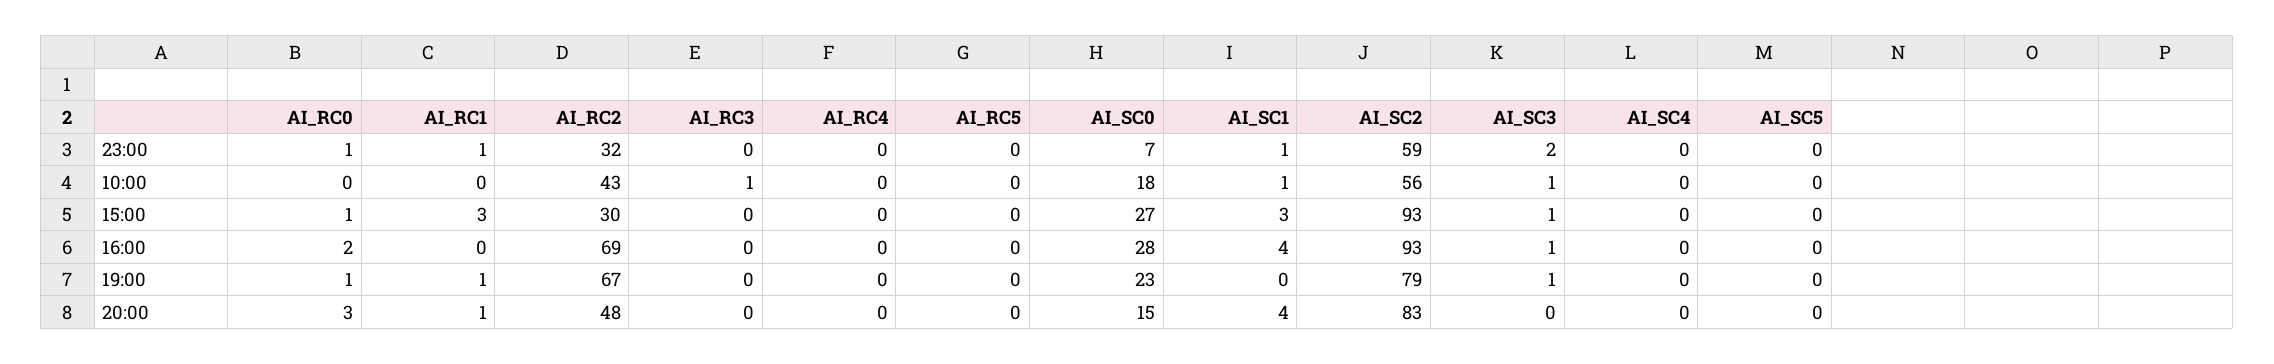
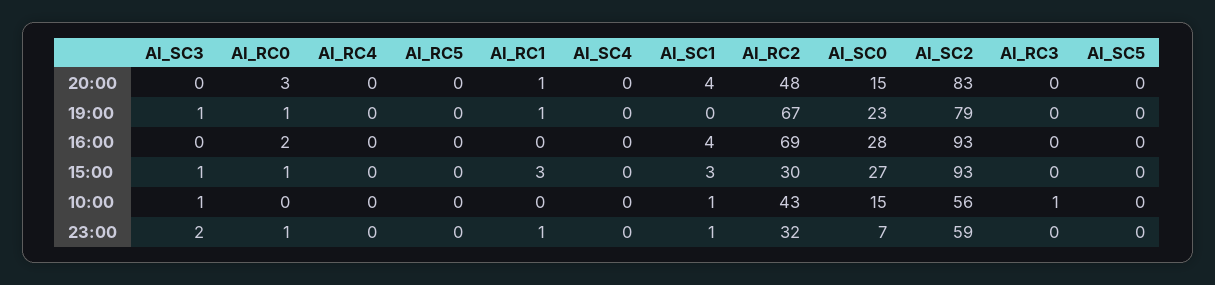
  {
    "AI_RC0": {
      "23:00": 1,
      "10:00": 0,
      "15:00": 1,
      "16:00": 2,
      "19:00": 1,
      "20:00": 3
    },
    "AI_RC1": {
      "23:00": 1,
      "10:00": 0,
      "15:00": 3,
      "16:00": 0,
      "19:00": 1,
      "20:00": 1
    },
    "AI_RC2": {
      "23:00": 32,
      "10:00": 43,
      "15:00": 30,
      "16:00": 69,
      "19:00": 67,
      "20:00": 48
    },
    "AI_RC3": {
      "23:00": 0,
      "10:00": 1,
      "15:00": 0,
      "16:00": 0,
      "19:00": 0,
      "20:00": 0
    },
    "AI_RC4": {
      "23:00": 0,
      "10:00": 0,
      "15:00": 0,
      "16:00": 0,
      "19:00": 0,
      "20:00": 0
    },
    "AI_RC5": {
      "23:00": 0,
      "10:00": 0,
      "15:00": 0,
      "16:00": 0,
      "19:00": 0,
      "20:00": 0
    },
    "AI_SC0": {
      "23:00": 7,
-     "10:00": 18,
+     "10:00": 15,
      "15:00": 27,
      "16:00": 28,
      "19:00": 23,
      "20:00": 15
    },
    "AI_SC1": {
      "23:00": 1,
      "10:00": 1,
      "15:00": 3,
      "16:00": 4,
      "19:00": 0,
      "20:00": 4
    },
    "AI_SC2": {
      "23:00": 59,
      "10:00": 56,
      "15:00": 93,
      "16:00": 93,
      "19:00": 79,
      "20:00": 83
    },
    "AI_SC3": {
      "23:00": 2,
      "10:00": 1,
      "15:00": 1,
-     "16:00": 1,
+     "16:00": 0,
      "19:00": 1,
      "20:00": 0
    },
    "AI_SC4": {
      "23:00": 0,
      "10:00": 0,
      "15:00": 0,
      "16:00": 0,
      "19:00": 0,
      "20:00": 0
    },
    "AI_SC5": {
      "23:00": 0,
      "10:00": 0,
      "15:00": 0,
      "16:00": 0,
      "19:00": 0,
      "20:00": 0
    }
  }

